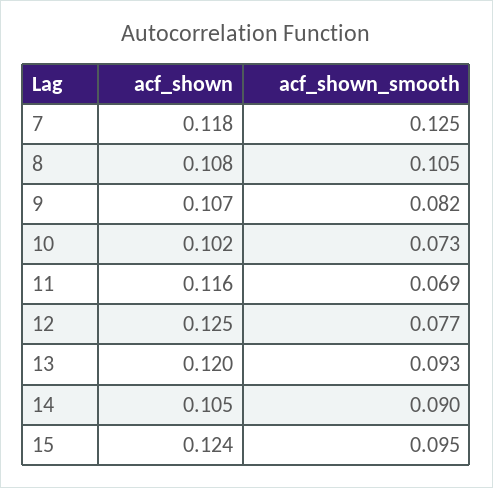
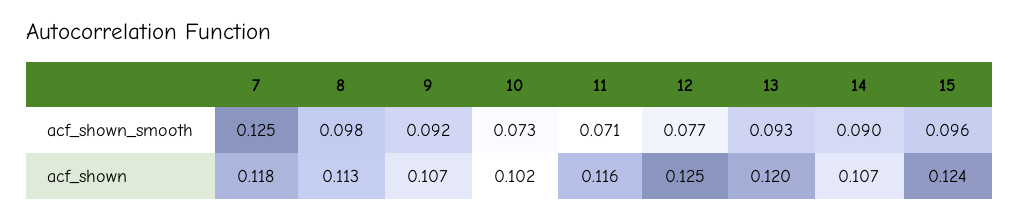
  {
    "acf_shown": {
      "7": 0.118,
-     "8": 0.108,
+     "8": 0.113,
      "9": 0.107,
      "10": 0.102,
      "11": 0.116,
      "12": 0.125,
      "13": 0.12,
-     "14": 0.105,
+     "14": 0.107,
      "15": 0.124
    },
    "acf_shown_smooth": {
      "7": 0.125,
-     "8": 0.105,
+     "8": 0.098,
-     "9": 0.082,
+     "9": 0.092,
      "10": 0.073,
-     "11": 0.069,
+     "11": 0.071,
      "12": 0.077,
      "13": 0.093,
      "14": 0.09,
-     "15": 0.095
+     "15": 0.096
    }
  }

